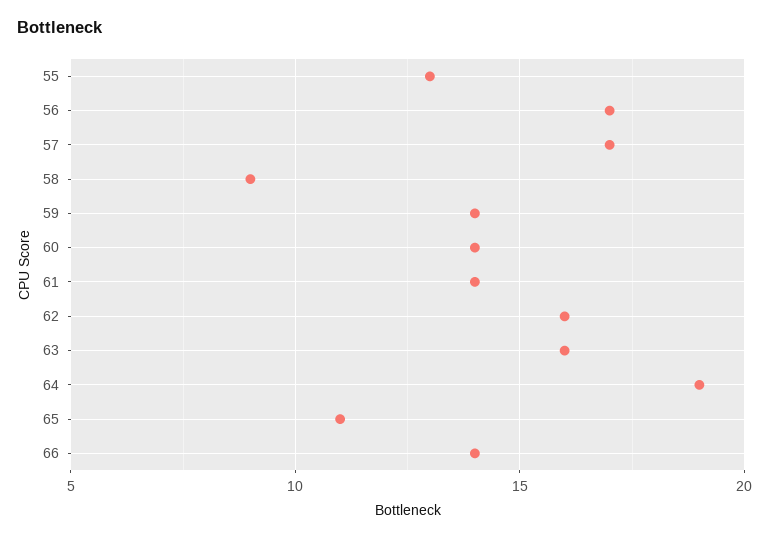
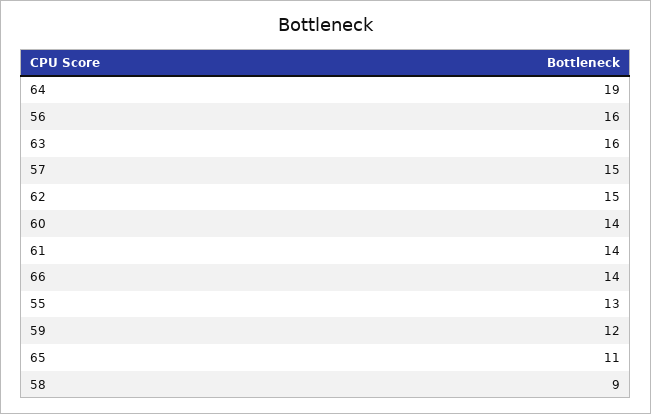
  {
    "55": 13,
-   "56": 17,
+   "56": 16,
-   "57": 17,
+   "57": 15,
    "58": 9,
-   "59": 14,
+   "59": 12,
    "60": 14,
    "61": 14,
-   "62": 16,
+   "62": 15,
    "63": 16,
    "64": 19,
    "65": 11,
    "66": 14
  }

